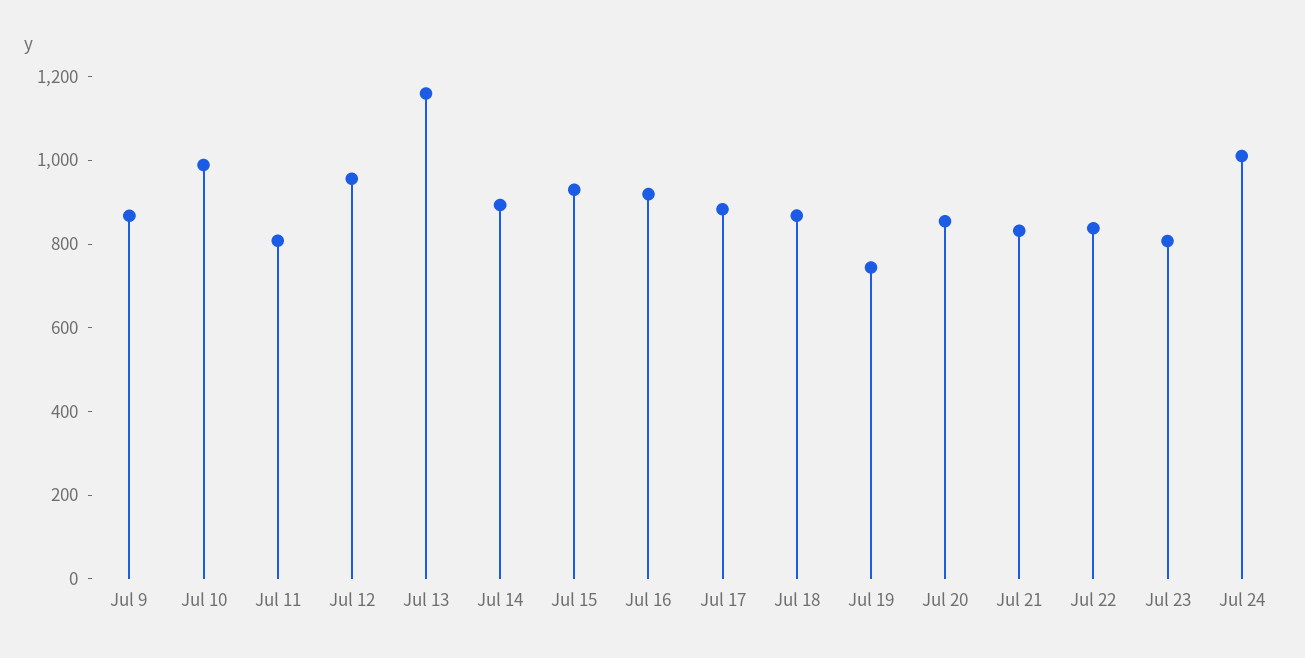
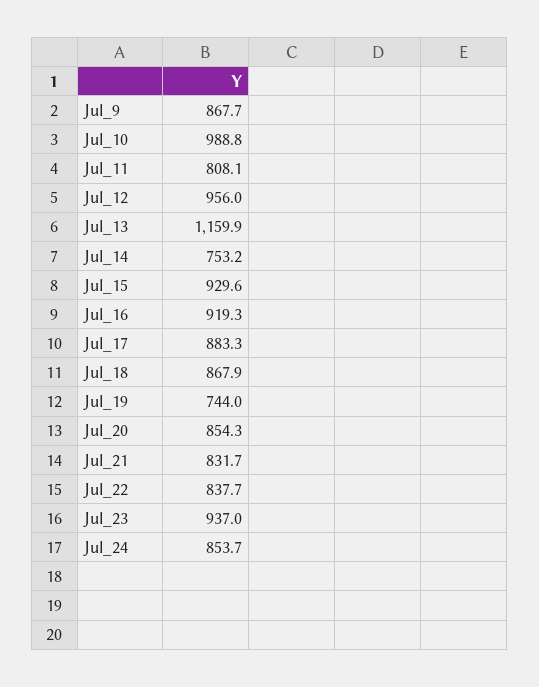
  {
    "Jul 9": 867.7,
    "Jul 10": 988.8,
    "Jul 11": 808.1,
    "Jul 12": 956,
    "Jul 13": 1159.9,
-   "Jul 14": 900,
+   "Jul 14": 753.2,
    "Jul 15": 929.6,
    "Jul 16": 919.3,
    "Jul 17": 883.3,
    "Jul 18": 867.9,
    "Jul 19": 744,
    "Jul 20": 854.3,
    "Jul 21": 831.7,
    "Jul 22": 837.7,
-   "Jul 23": 800,
+   "Jul 23": 937,
-   "Jul 24": 1000
+   "Jul 24": 853.7
  }

